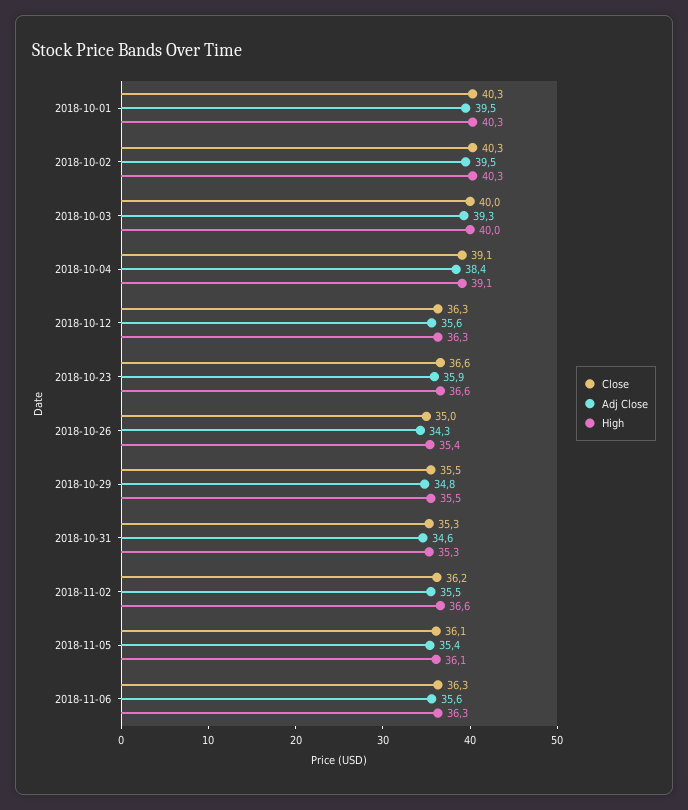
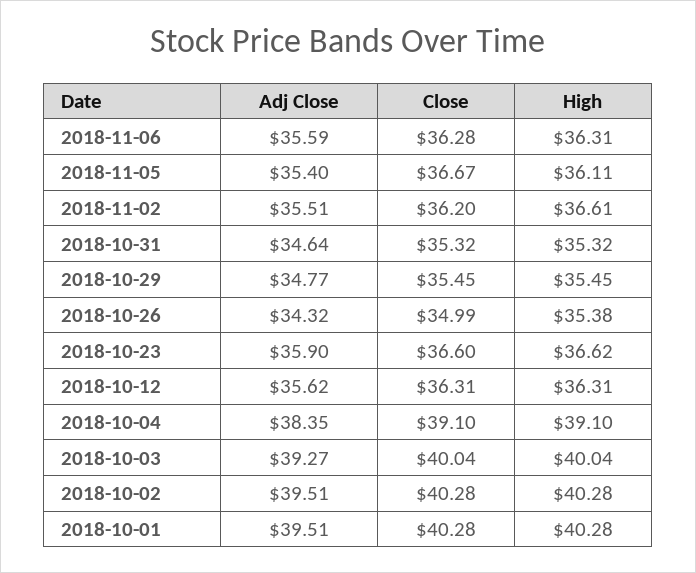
  {
    "Close": {
      "2018-10-01": 40.28,
      "2018-10-02": 40.28,
      "2018-10-03": 40.04,
      "2018-10-04": 39.1,
      "2018-10-12": 36.31,
      "2018-10-23": 36.6,
      "2018-10-26": 34.99,
      "2018-10-29": 35.45,
      "2018-10-31": 35.32,
      "2018-11-02": 36.2,
-     "2018-11-05": 36.1,
+     "2018-11-05": 36.67,
      "2018-11-06": 36.28
    },
    "Adj Close": {
      "2018-10-01": 39.51,
      "2018-10-02": 39.51,
      "2018-10-03": 39.27,
      "2018-10-04": 38.35,
      "2018-10-12": 35.62,
      "2018-10-23": 35.9,
      "2018-10-26": 34.32,
      "2018-10-29": 34.77,
      "2018-10-31": 34.64,
      "2018-11-02": 35.51,
      "2018-11-05": 35.4,
      "2018-11-06": 35.59
    },
    "High": {
      "2018-10-01": 40.28,
      "2018-10-02": 40.28,
      "2018-10-03": 40.04,
      "2018-10-04": 39.1,
      "2018-10-12": 36.31,
      "2018-10-23": 36.62,
      "2018-10-26": 35.38,
      "2018-10-29": 35.45,
      "2018-10-31": 35.32,
      "2018-11-02": 36.61,
      "2018-11-05": 36.11,
      "2018-11-06": 36.31
    }
  }

